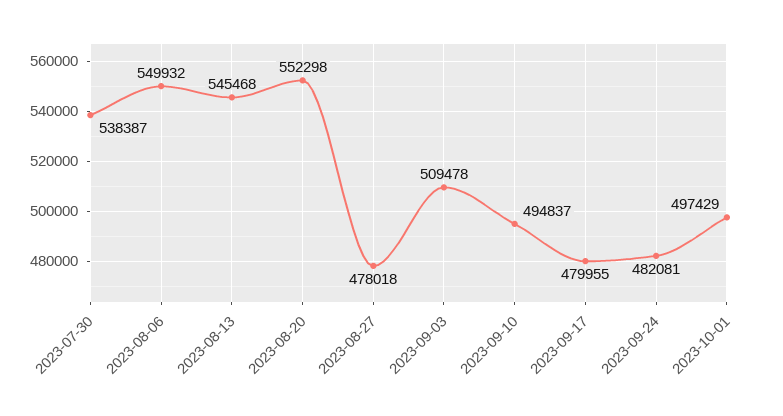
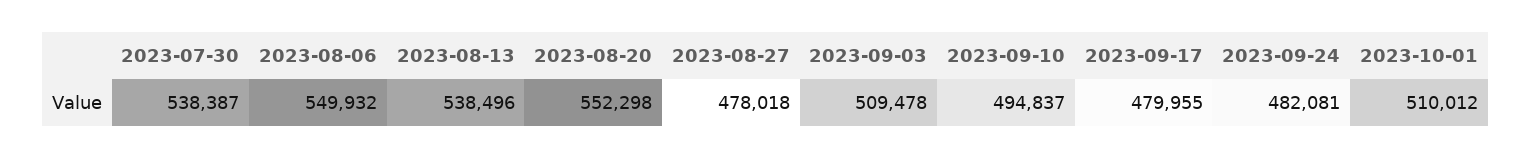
  {
    "2023-07-30": 538387,
    "2023-08-06": 549932,
-   "2023-08-13": 545468,
+   "2023-08-13": 538496,
    "2023-08-20": 552298,
    "2023-08-27": 478018,
    "2023-09-03": 509478,
    "2023-09-10": 494837,
    "2023-09-17": 479955,
    "2023-09-24": 482081,
-   "2023-10-01": 497429
+   "2023-10-01": 510012
  }

